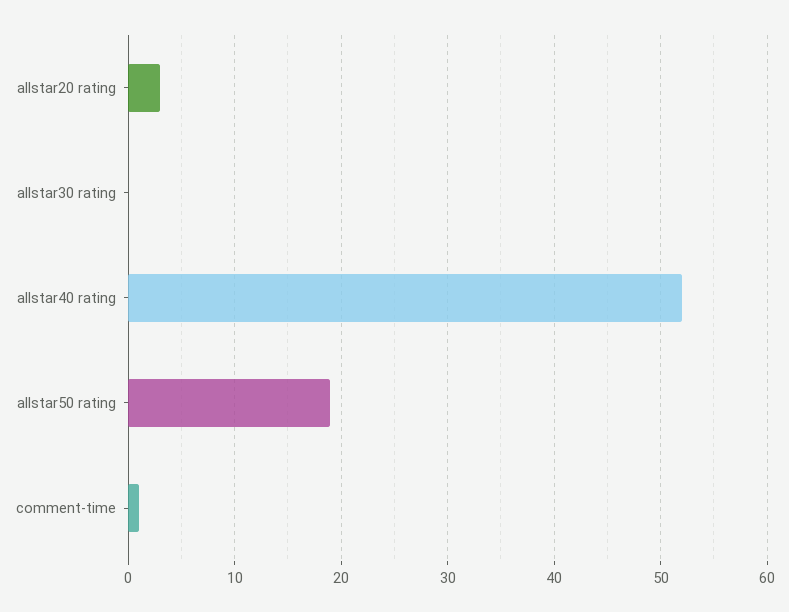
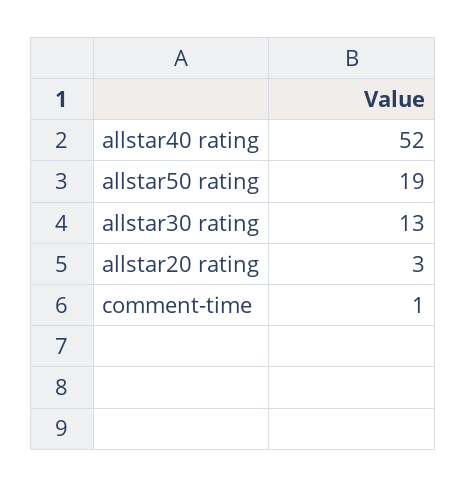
  {
    "allstar20 rating": 3,
-   "allstar30 rating": 0,
+   "allstar30 rating": 13,
    "allstar40 rating": 52,
    "allstar50 rating": 19,
    "comment-time": 1
  }

